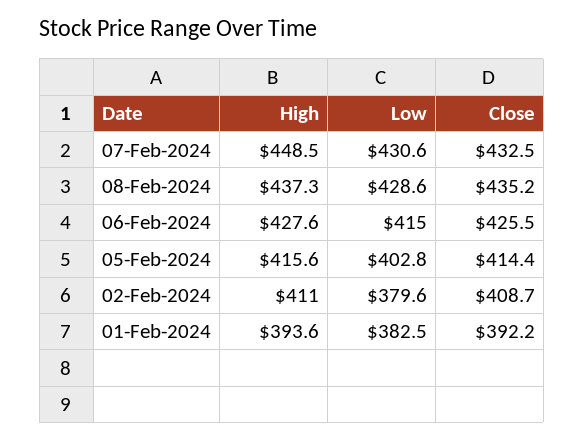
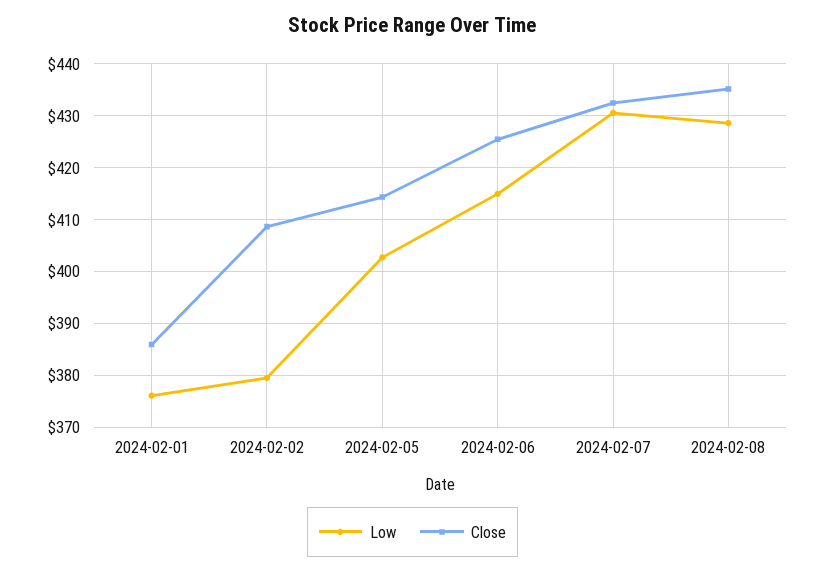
  {
-   "High": {
-     "07-Feb-2024": 448.5,
-     "08-Feb-2024": 437.3,
-     "06-Feb-2024": 427.6,
-     "05-Feb-2024": 415.6,
-     "02-Feb-2024": 411,
-     "01-Feb-2024": 393.6
-   },
    "Low": {
      "07-Feb-2024": 430.6,
      "08-Feb-2024": 428.6,
      "06-Feb-2024": 415,
      "05-Feb-2024": 402.8,
      "02-Feb-2024": 379.6,
-     "01-Feb-2024": 382.5
+     "01-Feb-2024": 376
    },
    "Close": {
      "07-Feb-2024": 432.5,
      "08-Feb-2024": 435.2,
      "06-Feb-2024": 425.5,
      "05-Feb-2024": 414.4,
      "02-Feb-2024": 408.7,
-     "01-Feb-2024": 392.2
+     "01-Feb-2024": 386
    }
  }

